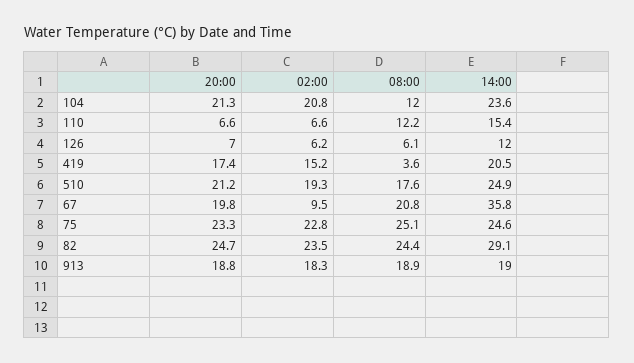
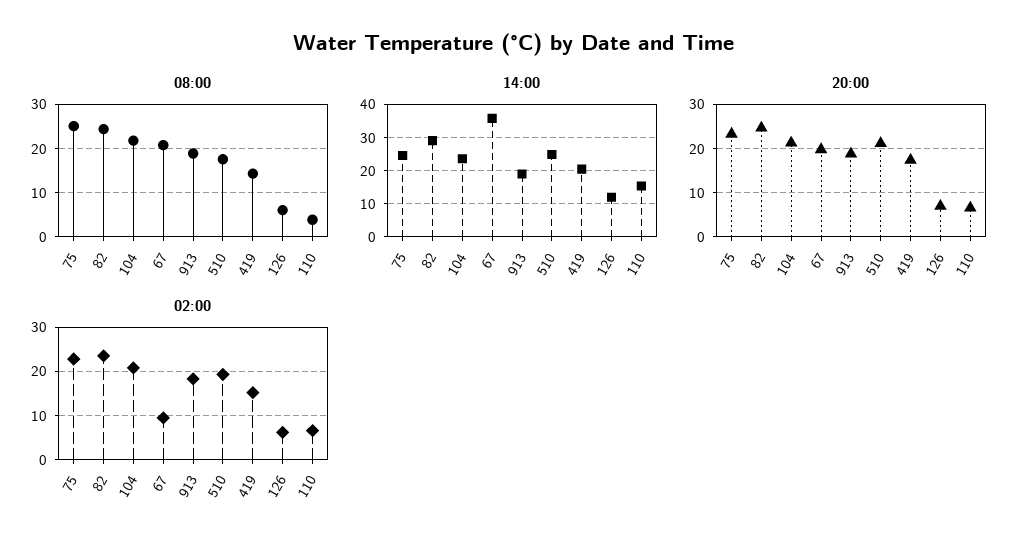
  {
    "20:00": {
      "104": 21.3,
      "110": 6.6,
      "126": 7,
      "419": 17.4,
      "510": 21.2,
      "67": 19.8,
      "75": 23.3,
      "82": 24.7,
      "913": 18.8
    },
    "02:00": {
      "104": 20.8,
      "110": 6.6,
      "126": 6.2,
      "419": 15.2,
      "510": 19.3,
      "67": 9.5,
      "75": 22.8,
      "82": 23.5,
      "913": 18.3
    },
    "08:00": {
-     "104": 12,
+     "104": 22,
-     "110": 12.2,
+     "110": 4,
      "126": 6.1,
-     "419": 3.6,
+     "419": 14,
      "510": 17.6,
      "67": 20.8,
      "75": 25.1,
      "82": 24.4,
      "913": 18.9
    },
    "14:00": {
      "104": 23.6,
      "110": 15.4,
      "126": 12,
      "419": 20.5,
      "510": 24.9,
      "67": 35.8,
      "75": 24.6,
      "82": 29.1,
      "913": 19
    }
  }

